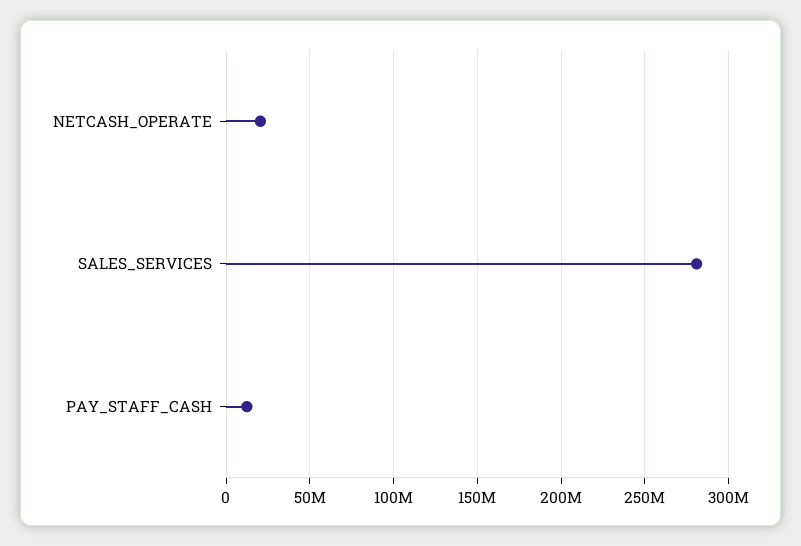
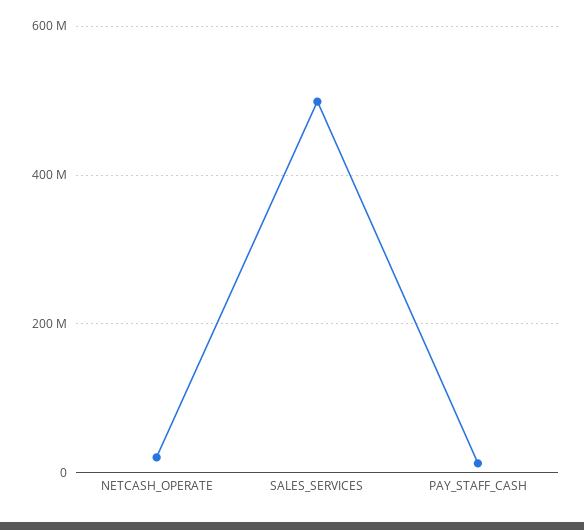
  {
    "NETCASH_OPERATE": 20000000,
-   "SALES_SERVICES": 280000000,
+   "SALES_SERVICES": 500000000,
    "PAY_STAFF_CASH": 10000000
  }

